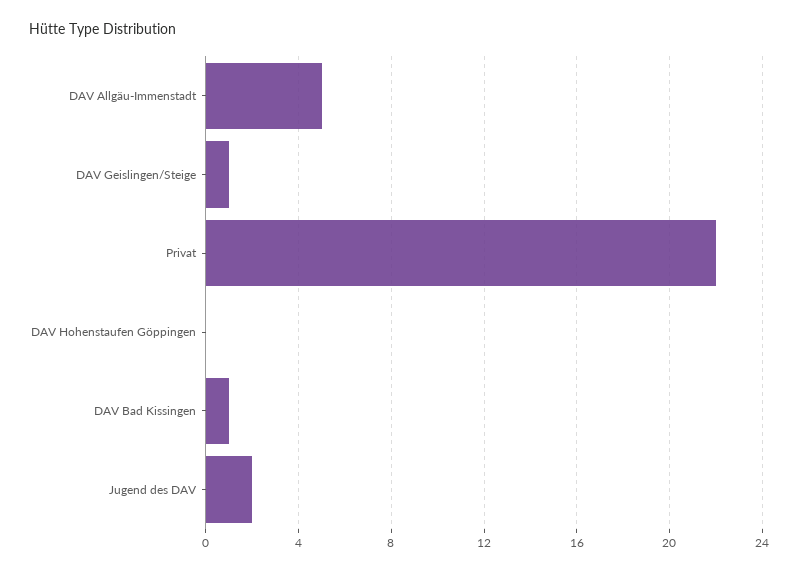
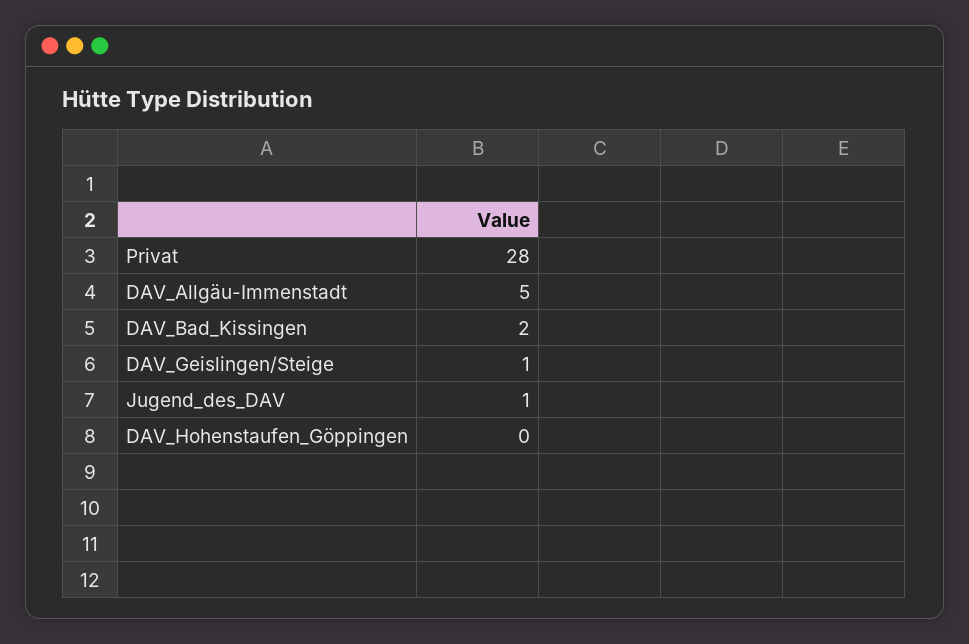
  {
    "DAV Allgäu-Immenstadt": 5,
    "DAV Geislingen/Steige": 1,
-   "Privat": 22,
+   "Privat": 28,
    "DAV Hohenstaufen Göppingen": 0,
-   "DAV Bad Kissingen": 1,
+   "DAV Bad Kissingen": 2,
-   "Jugend des DAV": 2
+   "Jugend des DAV": 1
  }

